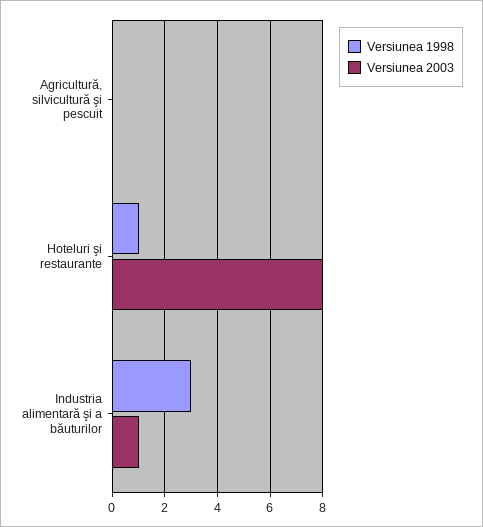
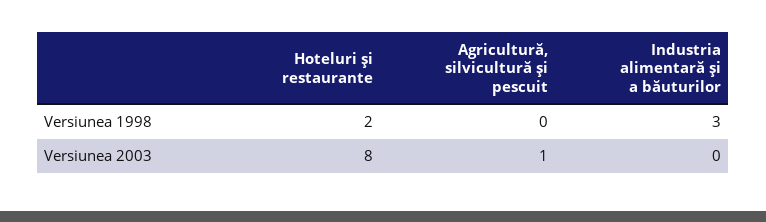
  {
    "Versiunea 1998": {
      "Agricultură, silvicultură şi pescuit": 0,
-     "Hoteluri şi restaurante": 1,
+     "Hoteluri şi restaurante": 2,
      "Industria alimentară şi a băuturilor": 3
    },
    "Versiunea 2003": {
-     "Agricultură, silvicultură şi pescuit": 0,
+     "Agricultură, silvicultură şi pescuit": 1,
      "Hoteluri şi restaurante": 8,
-     "Industria alimentară şi a băuturilor": 1
+     "Industria alimentară şi a băuturilor": 0
    }
  }

